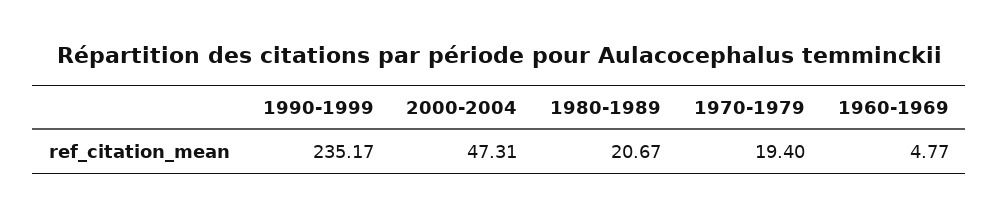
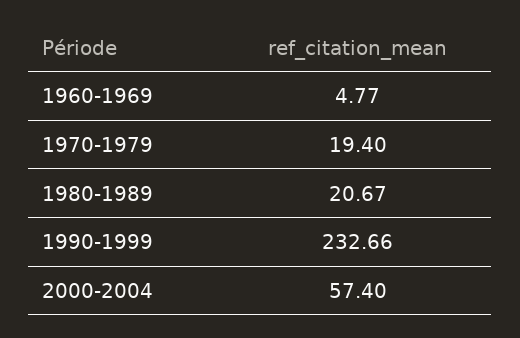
  {
-   "1990-1999": 235.17,
+   "1990-1999": 232.66,
-   "2000-2004": 47.31,
+   "2000-2004": 57.4,
    "1980-1989": 20.67,
    "1970-1979": 19.4,
    "1960-1969": 4.77
  }

